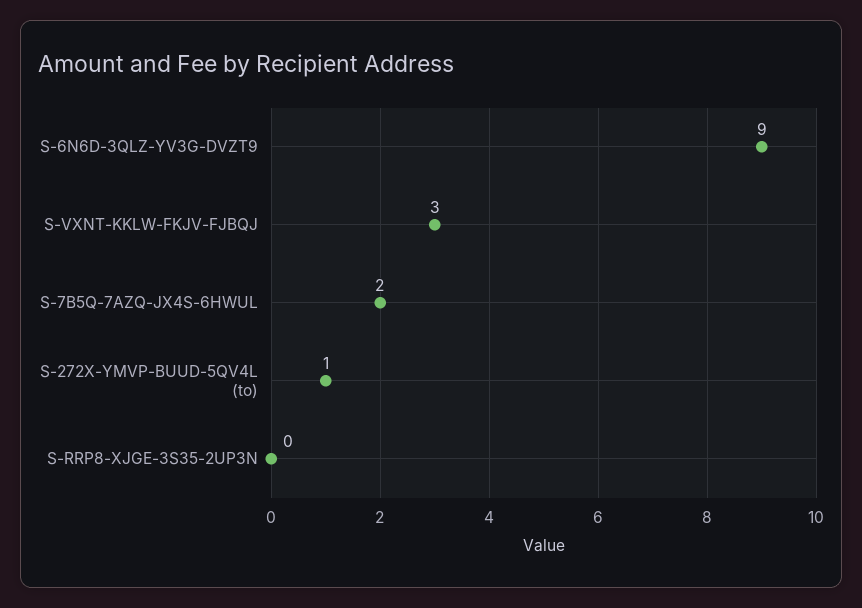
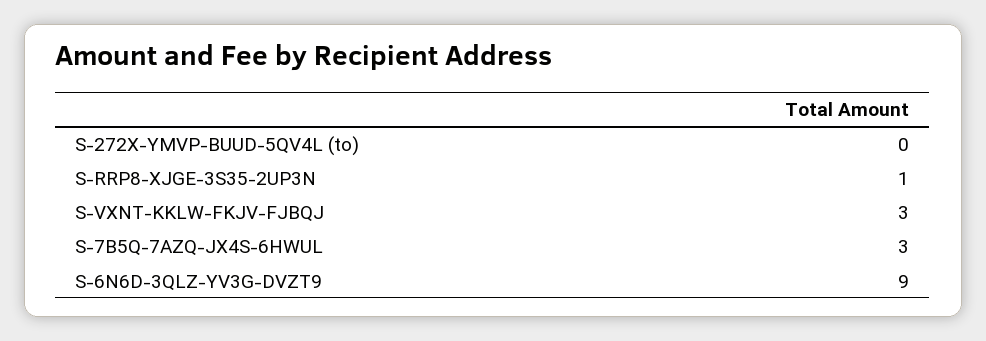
  {
    "S-6N6D-3QLZ-YV3G-DVZT9": 9,
    "S-VXNT-KKLW-FKJV-FJBQJ": 3,
-   "S-7B5Q-7AZQ-JX4S-6HWUL": 2,
+   "S-7B5Q-7AZQ-JX4S-6HWUL": 3,
-   "S-272X-YMVP-BUUD-5QV4L (to)": 1,
+   "S-272X-YMVP-BUUD-5QV4L (to)": 0,
-   "S-RRP8-XJGE-3S35-2UP3N": 0
+   "S-RRP8-XJGE-3S35-2UP3N": 1
  }

